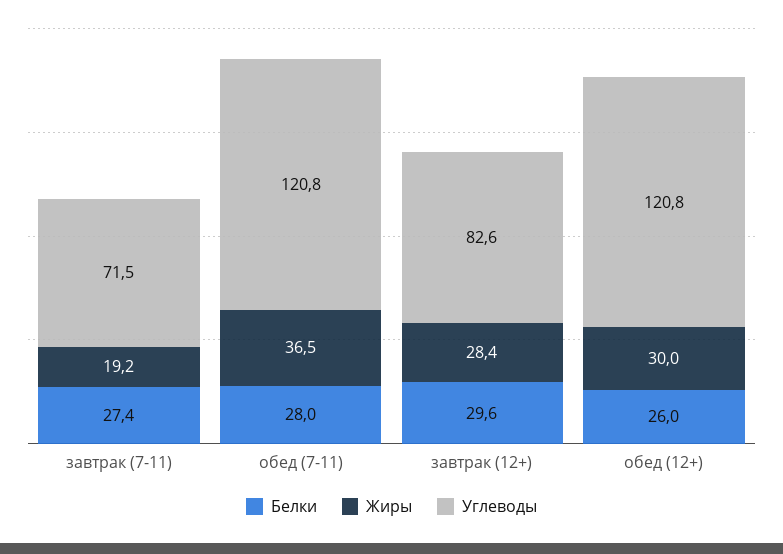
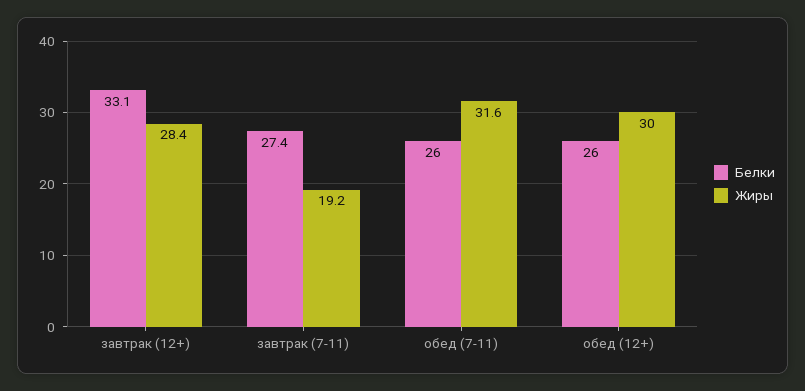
  {
    "Белки": {
      "завтрак (7-11)": 27.4,
-     "обед (7-11)": 28,
+     "обед (7-11)": 26,
-     "завтрак (12+)": 29.6,
+     "завтрак (12+)": 33.1,
      "обед (12+)": 26
    },
    "Жиры": {
      "завтрак (7-11)": 19.2,
-     "обед (7-11)": 36.5,
+     "обед (7-11)": 31.6,
      "завтрак (12+)": 28.4,
      "обед (12+)": 30
-   },
+   }
-   "Углеводы": {
-     "завтрак (7-11)": 71.5,
-     "обед (7-11)": 120.8,
-     "завтрак (12+)": 82.6,
-     "обед (12+)": 120.8
-   }
  }

